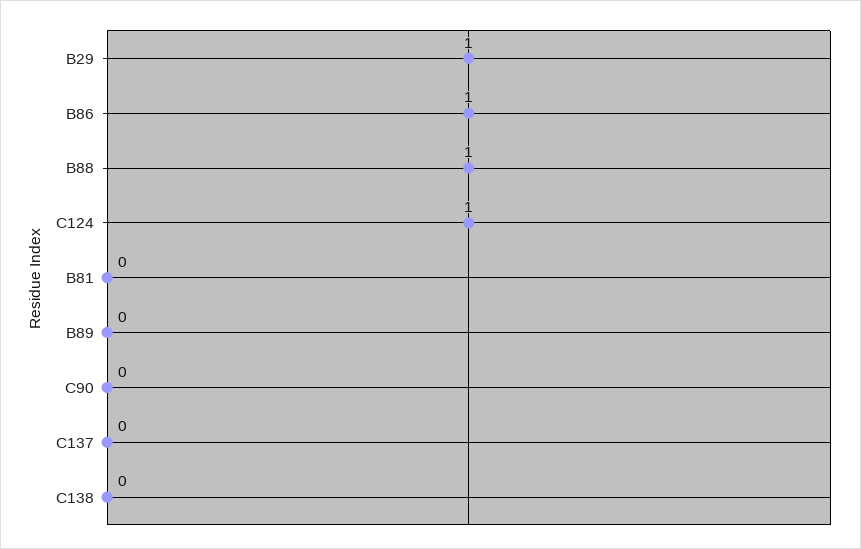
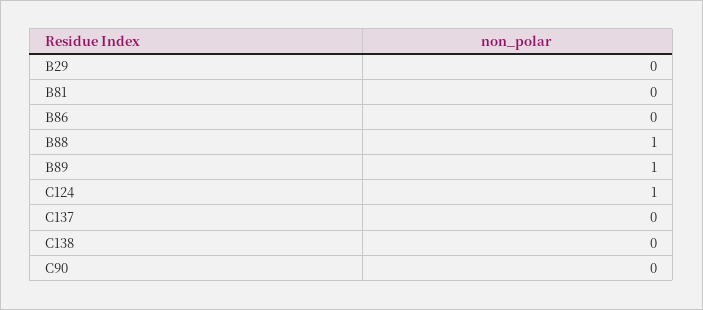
  {
-   "B29": 1,
+   "B29": 0,
-   "B86": 1,
+   "B86": 0,
    "B88": 1,
    "C124": 1,
    "B81": 0,
-   "B89": 0,
+   "B89": 1,
    "C90": 0,
    "C137": 0,
    "C138": 0
  }

